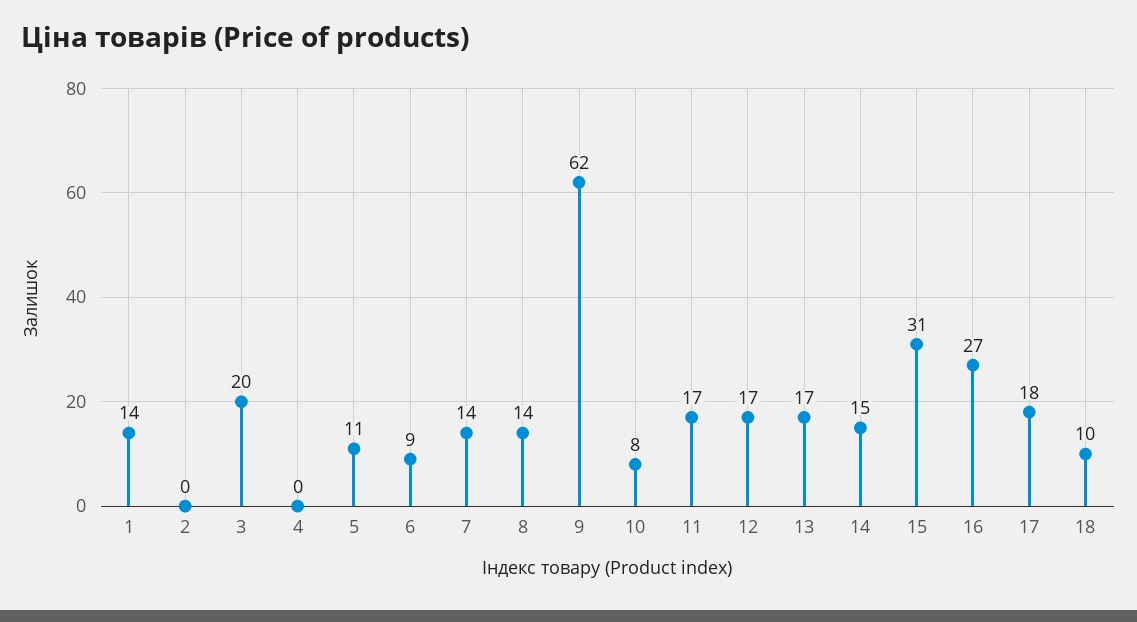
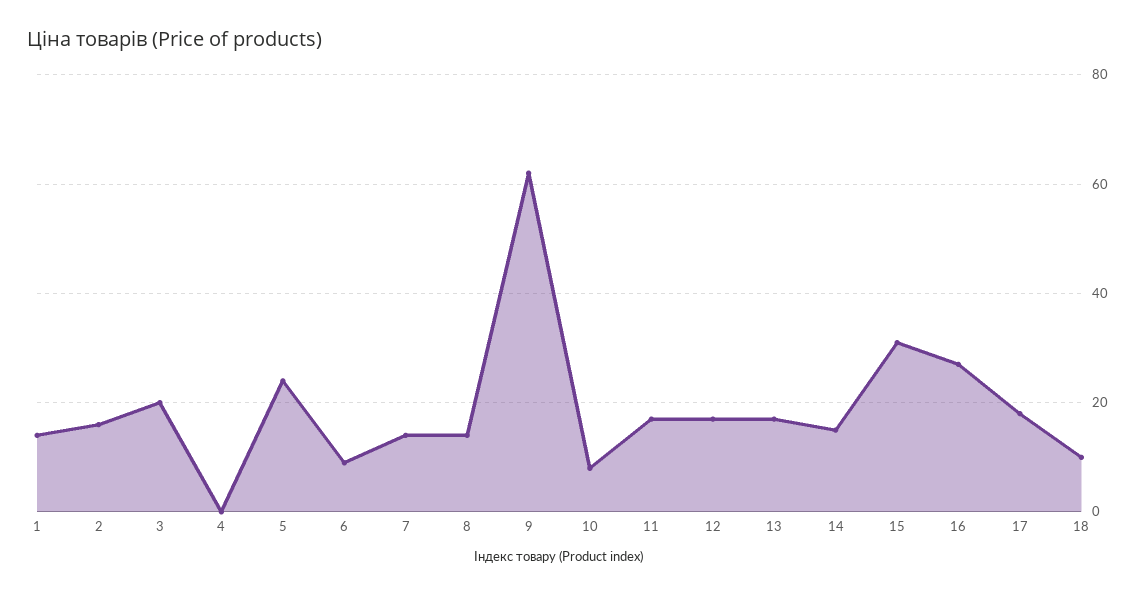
  {
    "1": 14,
-   "2": 0,
+   "2": 15,
    "3": 20,
    "4": 0,
-   "5": 11,
+   "5": 25,
    "6": 9,
    "7": 14,
    "8": 14,
    "9": 62,
    "10": 8,
    "11": 17,
    "12": 17,
    "13": 17,
    "14": 15,
    "15": 31,
    "16": 27,
    "17": 18,
    "18": 10
  }

